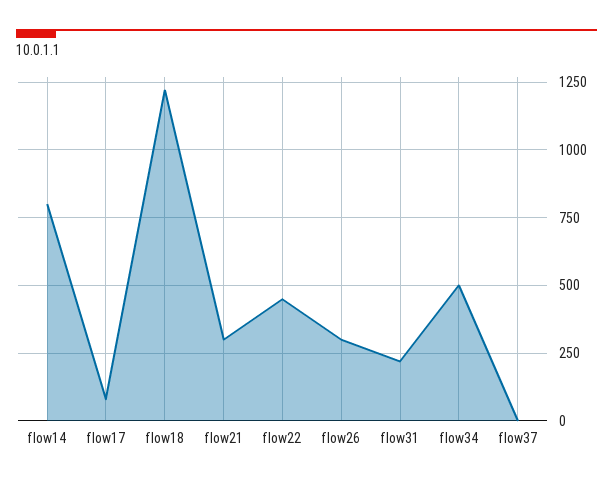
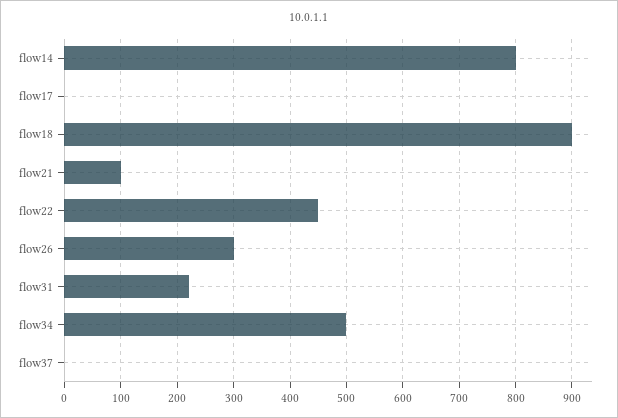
  {
    "flow14": 800,
-   "flow17": 75,
+   "flow17": 0,
-   "flow18": 1225,
+   "flow18": 900,
-   "flow21": 300,
+   "flow21": 100,
    "flow22": 460,
    "flow26": 300,
    "flow31": 220,
    "flow34": 500,
    "flow37": 0
  }

